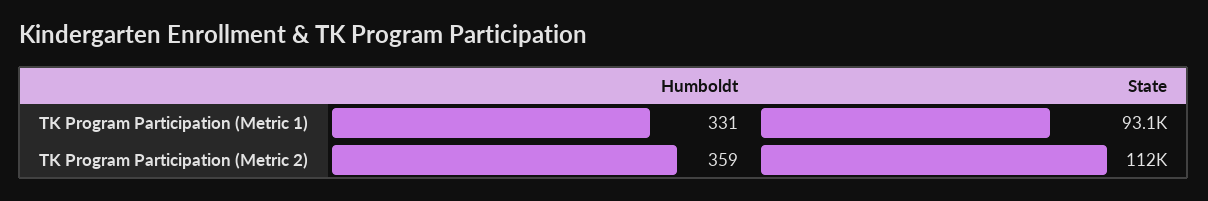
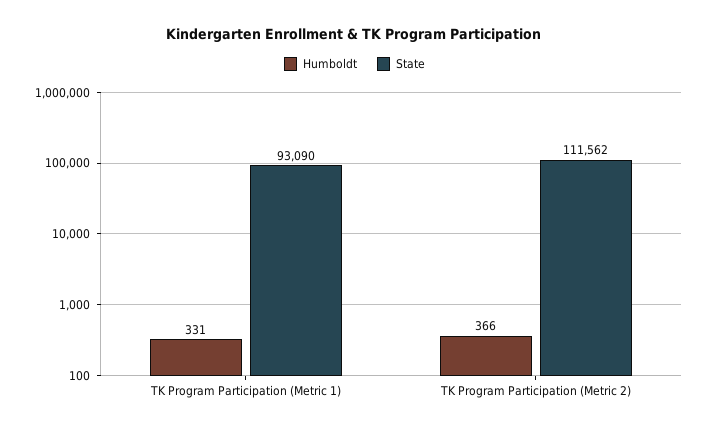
  {
    "Humboldt": {
      "TK Program Participation (Metric 1)": 331,
-     "TK Program Participation (Metric 2)": 359
+     "TK Program Participation (Metric 2)": 366
    },
    "State": {
      "TK Program Participation (Metric 1)": 93090,
      "TK Program Participation (Metric 2)": 111562
    }
  }

